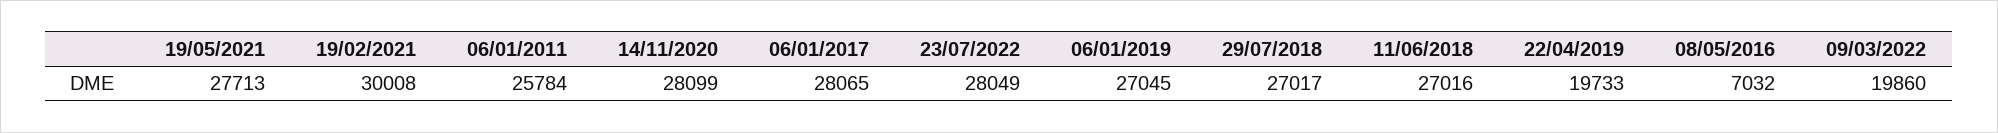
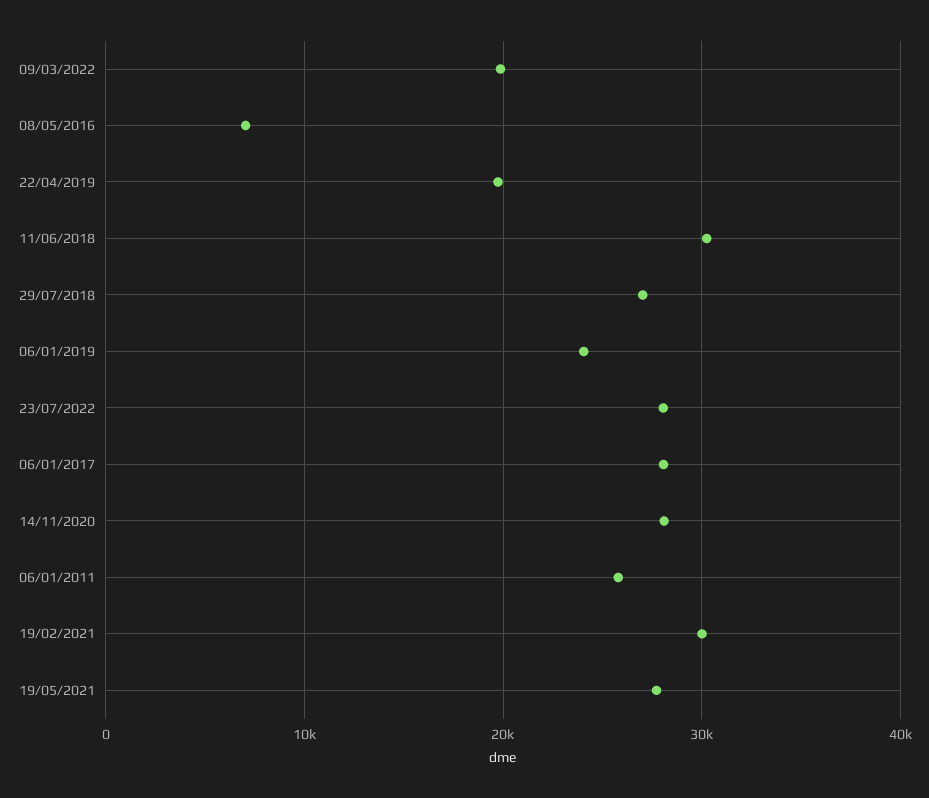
  {
    "19/05/2021": 27713,
    "19/02/2021": 30008,
    "06/01/2011": 25784,
    "14/11/2020": 28099,
    "06/01/2017": 28065,
    "23/07/2022": 28049,
-   "06/01/2019": 27045,
+   "06/01/2019": 24000,
    "29/07/2018": 27017,
-   "11/06/2018": 27016,
+   "11/06/2018": 30000,
    "22/04/2019": 19733,
    "08/05/2016": 7032,
    "09/03/2022": 19860
  }

